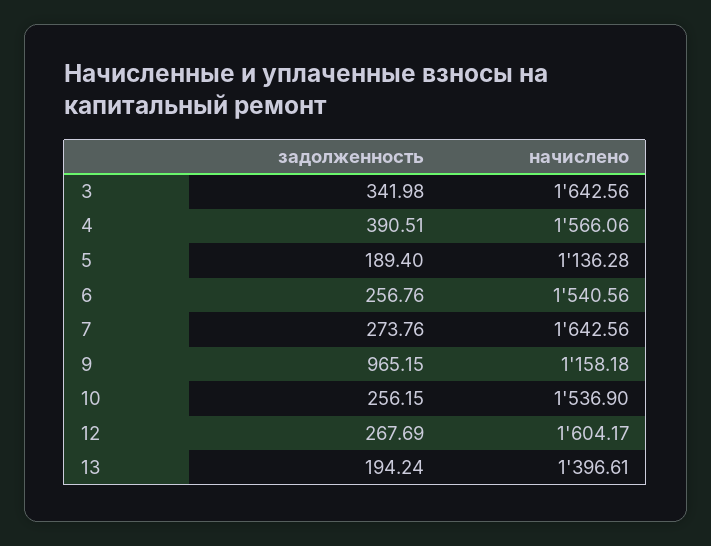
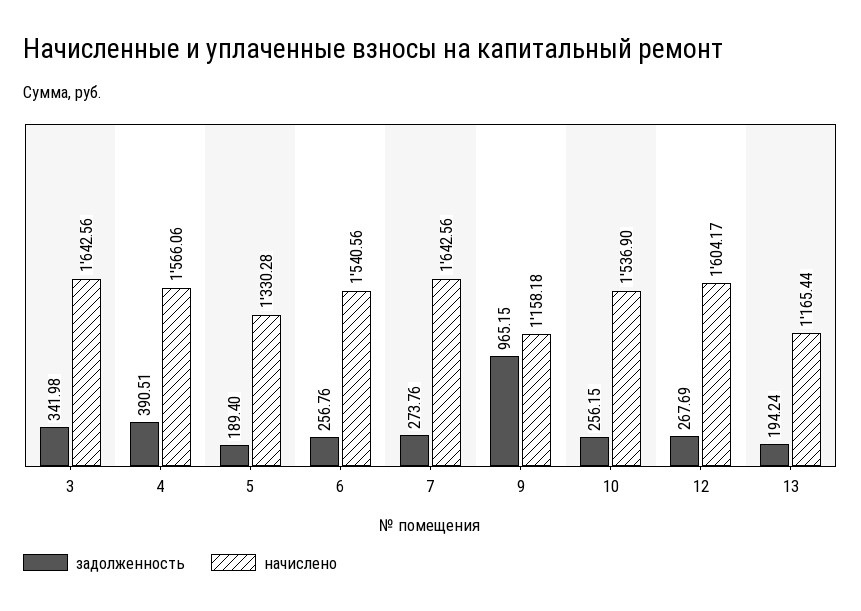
  {
    "задолженность": {
      "3": 341.98,
      "4": 390.51,
      "5": 189.4,
      "6": 256.76,
      "7": 273.76,
      "9": 965.15,
      "10": 256.15,
      "12": 267.69,
      "13": 194.24
    },
    "начислено": {
      "3": 1642.56,
      "4": 1566.06,
-     "5": 1136.28,
+     "5": 1330.28,
      "6": 1540.56,
      "7": 1642.56,
      "9": 1158.18,
      "10": 1536.9,
      "12": 1604.17,
-     "13": 1396.61
+     "13": 1165.44
    }
  }

